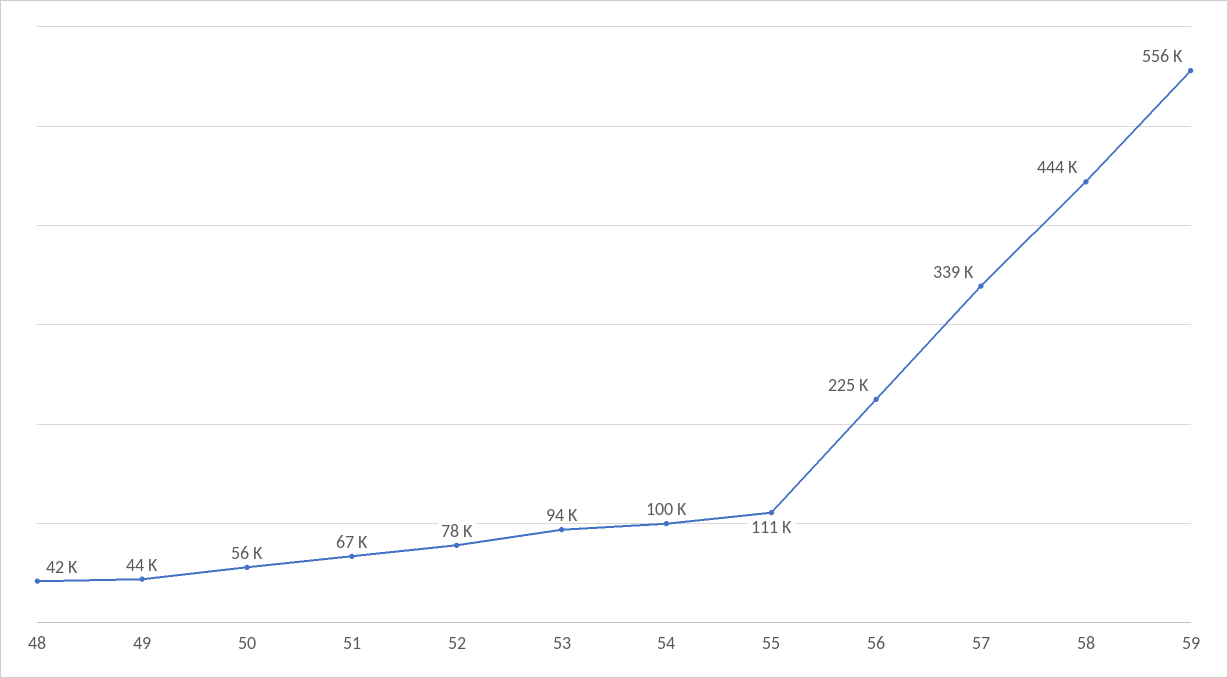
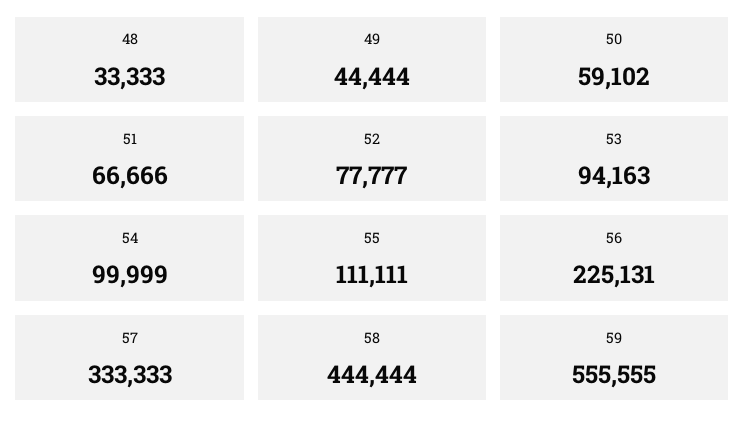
  {
-   "48": 42000,
+   "48": 33333,
    "49": 44444,
-   "50": 56000,
+   "50": 59102,
    "51": 66666,
    "52": 77777,
    "53": 94163,
    "54": 99999,
    "55": 111111,
    "56": 225131,
-   "57": 339000,
+   "57": 333333,
    "58": 444444,
    "59": 555555
  }

